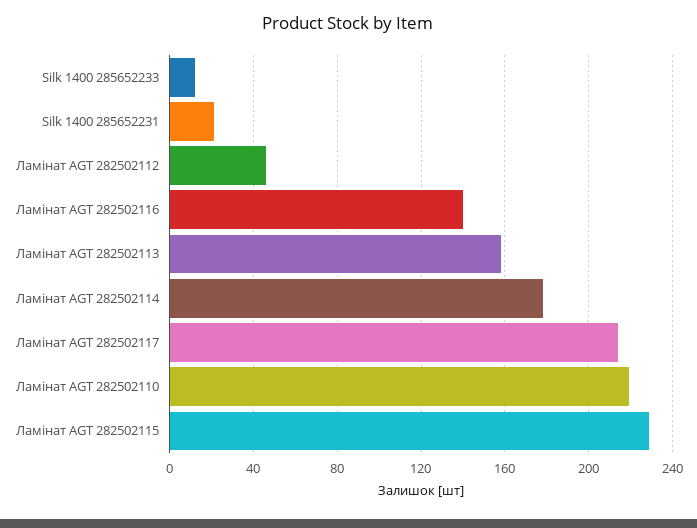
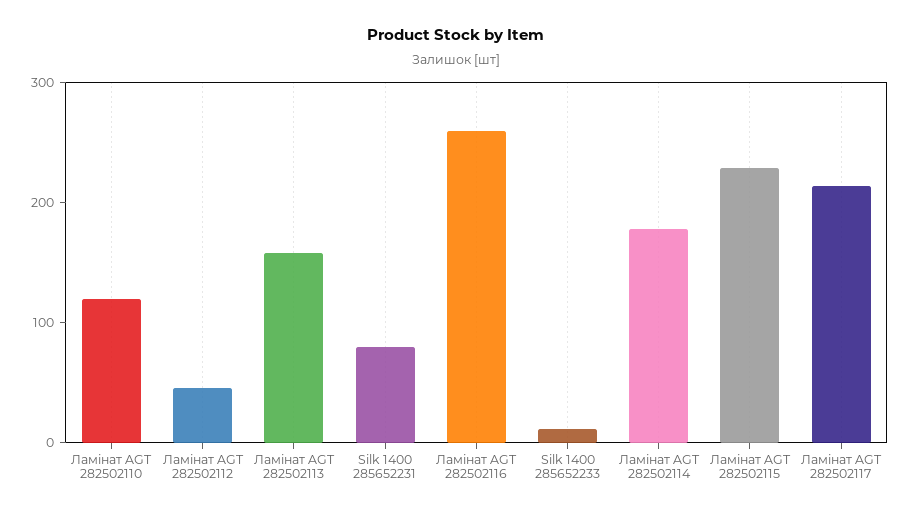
  {
    "Silk 1400 285652233": 10,
-   "Silk 1400 285652231": 20,
+   "Silk 1400 285652231": 80,
    "Ламінат AGT 282502112": 45,
-   "Ламінат AGT 282502116": 140,
+   "Ламінат AGT 282502116": 260,
    "Ламінат AGT 282502113": 160,
    "Ламінат AGT 282502114": 180,
    "Ламінат AGT 282502117": 215,
-   "Ламінат AGT 282502110": 220,
+   "Ламінат AGT 282502110": 120,
    "Ламінат AGT 282502115": 230
  }

